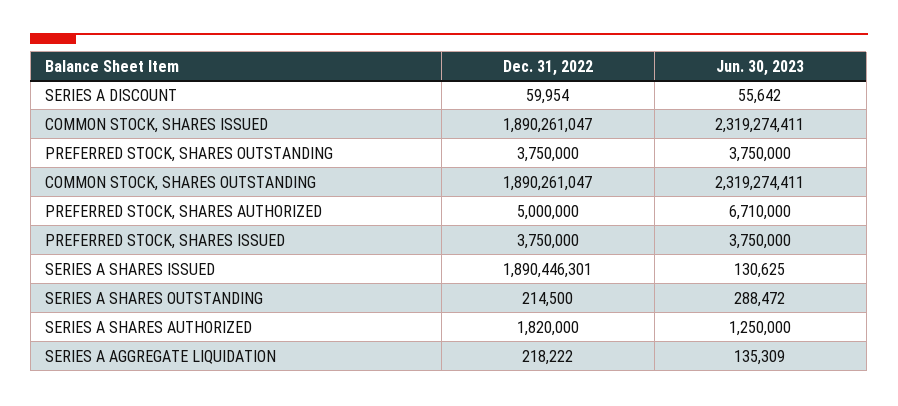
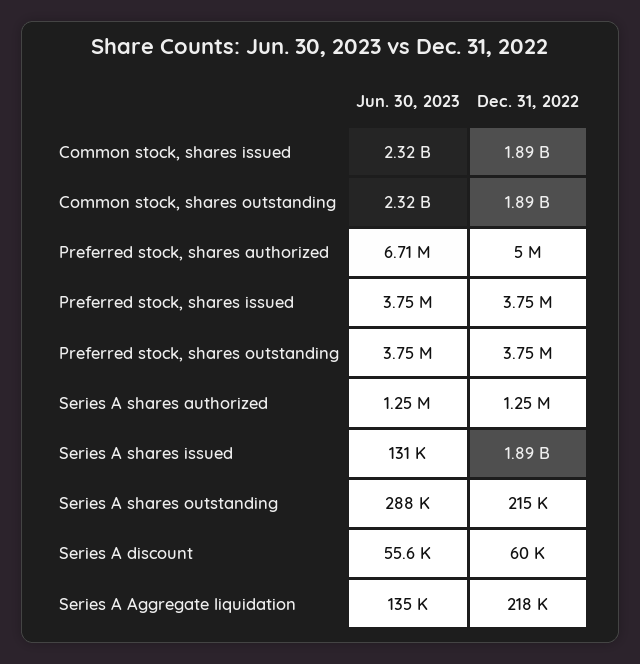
  {
    "Dec. 31, 2022": {
      "SERIES A DISCOUNT": 59954,
      "COMMON STOCK, SHARES ISSUED": 1890261047,
      "PREFERRED STOCK, SHARES OUTSTANDING": 3750000,
      "COMMON STOCK, SHARES OUTSTANDING": 1890261047,
      "PREFERRED STOCK, SHARES AUTHORIZED": 5000000,
      "PREFERRED STOCK, SHARES ISSUED": 3750000,
      "SERIES A SHARES ISSUED": 1890446301,
      "SERIES A SHARES OUTSTANDING": 214500,
-     "SERIES A SHARES AUTHORIZED": 1820000,
+     "SERIES A SHARES AUTHORIZED": 1250000,
      "SERIES A AGGREGATE LIQUIDATION": 218222
    },
    "Jun. 30, 2023": {
      "SERIES A DISCOUNT": 55642,
      "COMMON STOCK, SHARES ISSUED": 2319274411,
      "PREFERRED STOCK, SHARES OUTSTANDING": 3750000,
      "COMMON STOCK, SHARES OUTSTANDING": 2319274411,
      "PREFERRED STOCK, SHARES AUTHORIZED": 6710000,
      "PREFERRED STOCK, SHARES ISSUED": 3750000,
      "SERIES A SHARES ISSUED": 130625,
      "SERIES A SHARES OUTSTANDING": 288472,
      "SERIES A SHARES AUTHORIZED": 1250000,
      "SERIES A AGGREGATE LIQUIDATION": 135309
    }
  }

